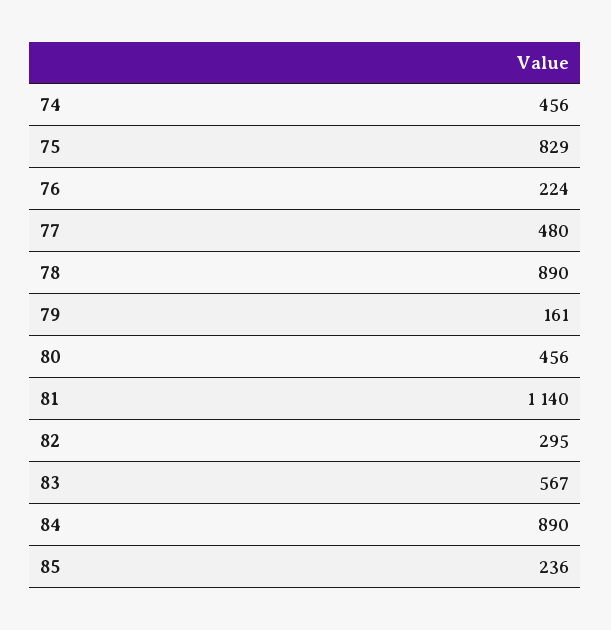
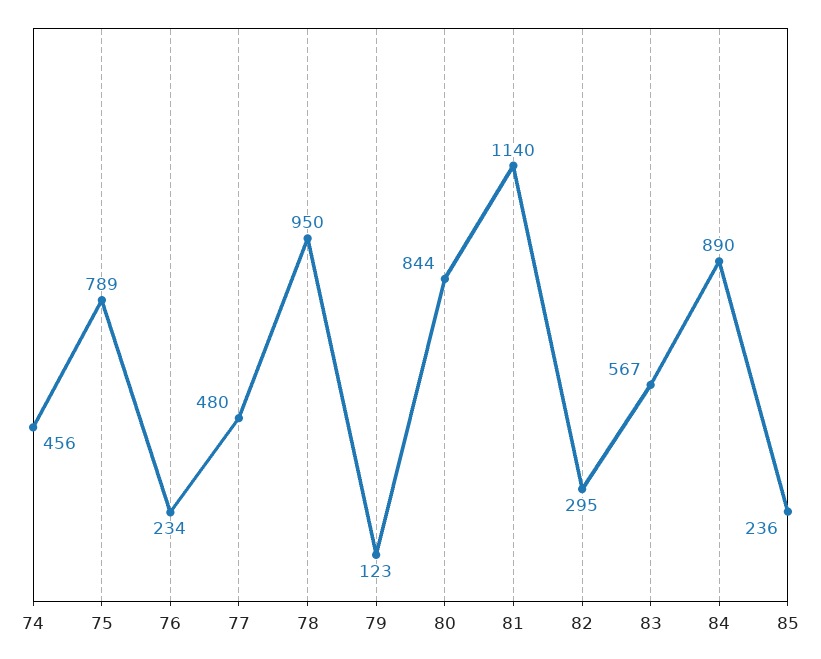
  {
    "74": 456,
-   "75": 829,
+   "75": 789,
-   "76": 224,
+   "76": 234,
    "77": 480,
-   "78": 890,
+   "78": 950,
-   "79": 161,
+   "79": 123,
-   "80": 456,
+   "80": 844,
    "81": 1140,
    "82": 295,
    "83": 567,
    "84": 890,
    "85": 236
  }

